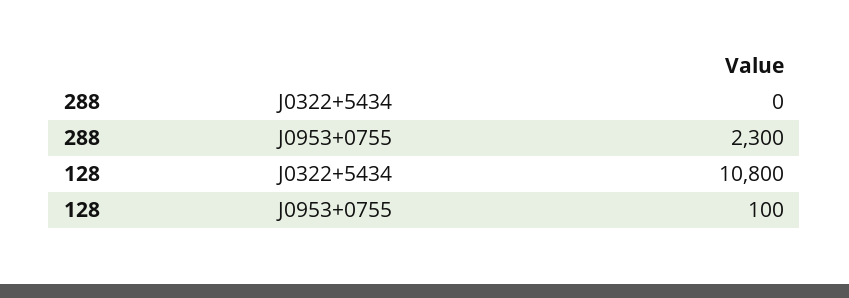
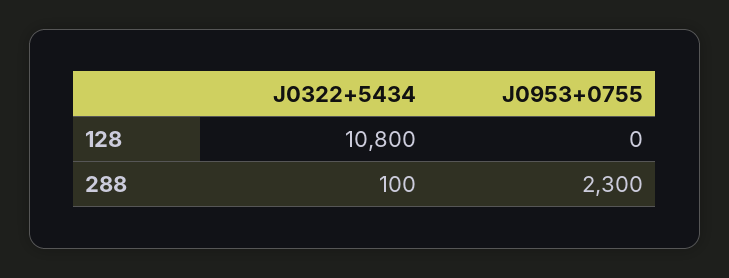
  {
    "288": {
-     "J0322+5434": 0,
+     "J0322+5434": 100,
      "J0953+0755": 2300
    },
    "128": {
      "J0322+5434": 10800,
-     "J0953+0755": 100
+     "J0953+0755": 0
    }
  }

